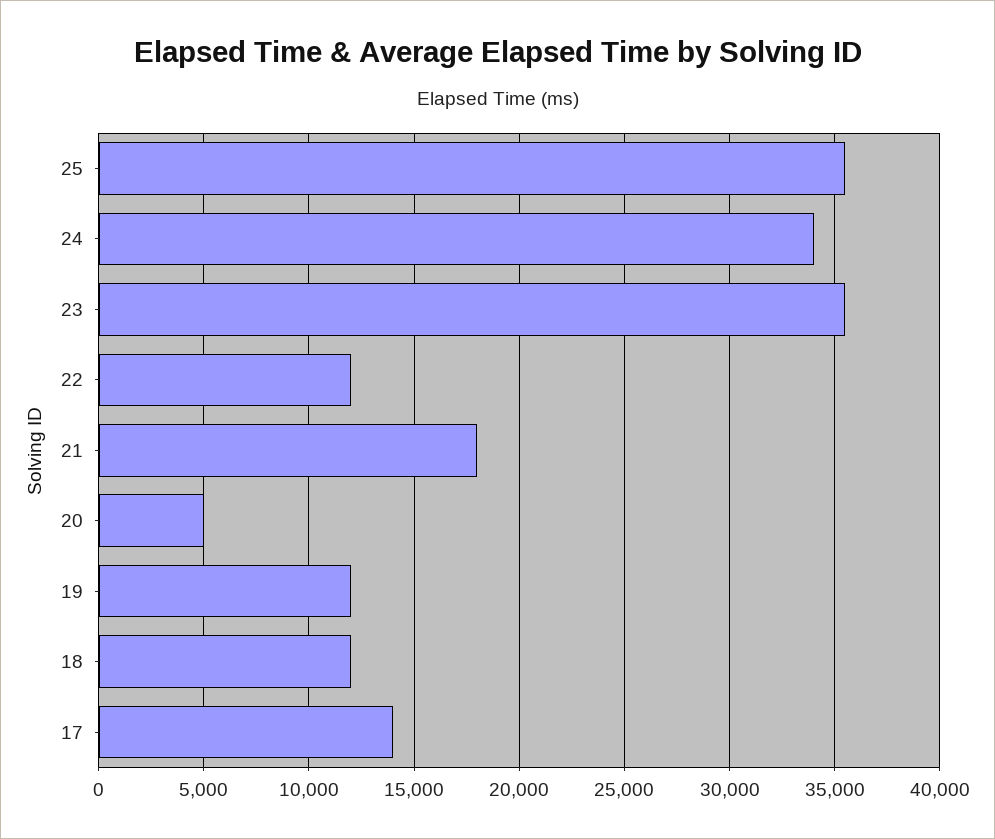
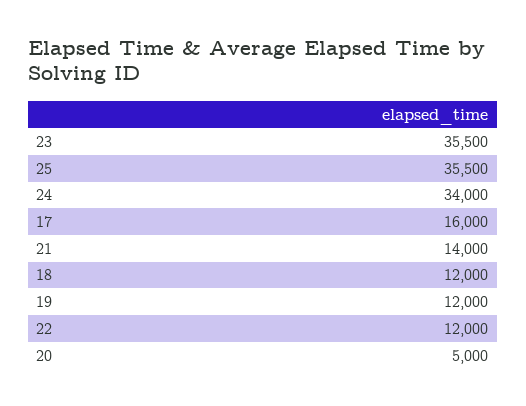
  {
    "25": 35500,
    "24": 34000,
    "23": 35500,
    "22": 12000,
-   "21": 18000,
+   "21": 14000,
    "20": 5000,
    "19": 12000,
    "18": 12000,
-   "17": 14000
+   "17": 16000
  }

